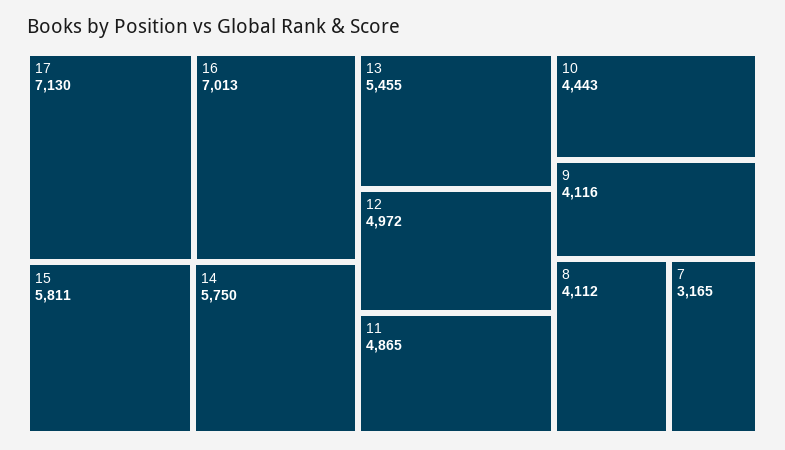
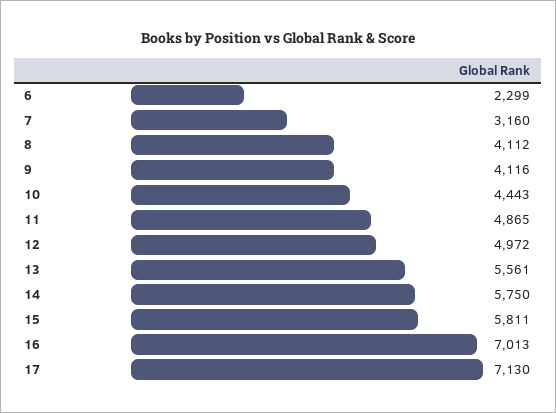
  {
    "17": 7130,
    "16": 7013,
    "15": 5811,
    "14": 5750,
-   "13": 5455,
+   "13": 5561,
    "12": 4972,
    "11": 4865,
    "10": 4443,
    "9": 4116,
    "8": 4112,
-   "7": 3165
+   "7": 3160,
+   "6": 2299
  }

